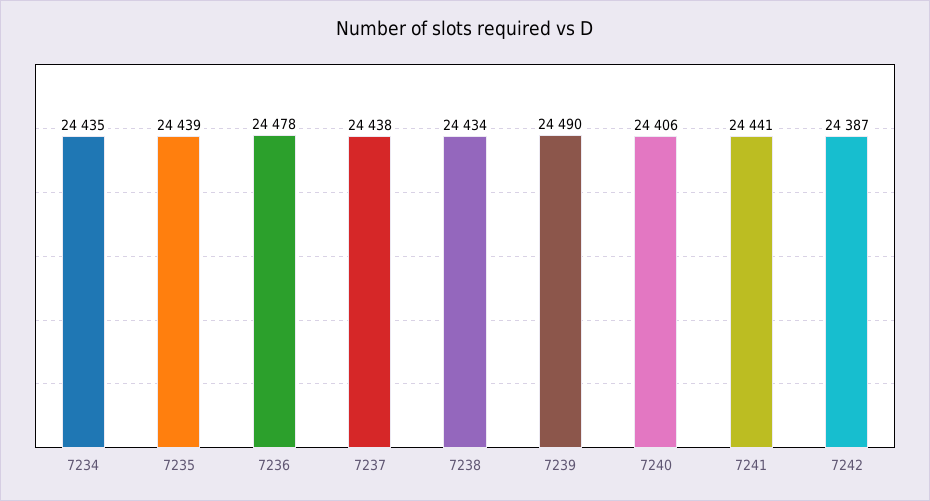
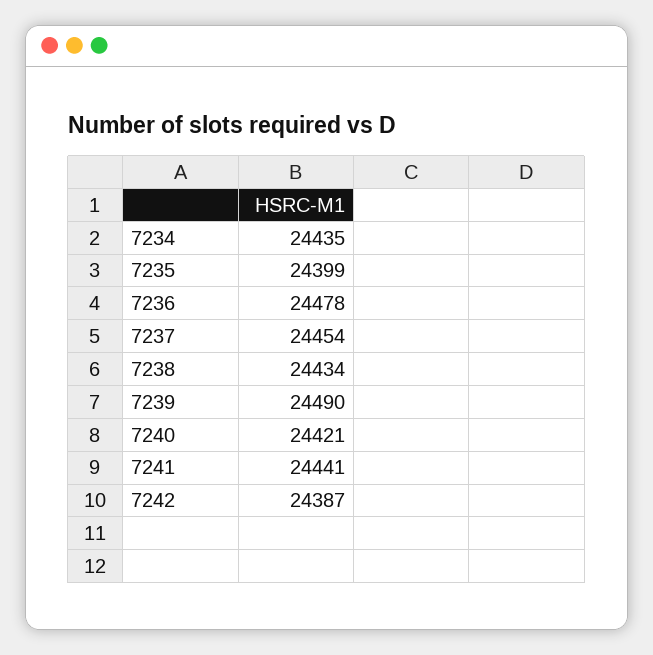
  {
    "7234": 24435,
-   "7235": 24439,
+   "7235": 24399,
    "7236": 24478,
-   "7237": 24438,
+   "7237": 24454,
    "7238": 24434,
    "7239": 24490,
-   "7240": 24406,
+   "7240": 24421,
    "7241": 24441,
    "7242": 24387
  }

